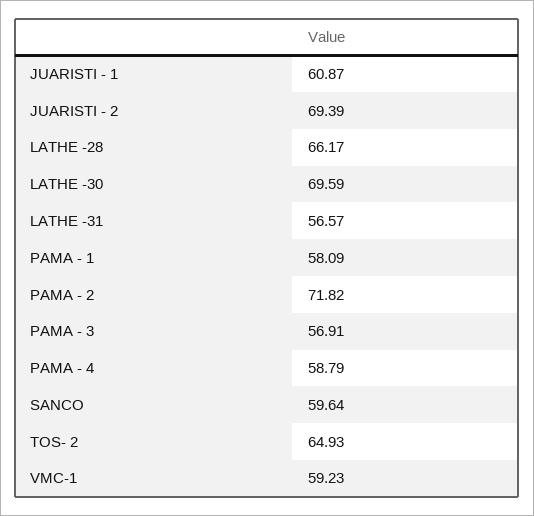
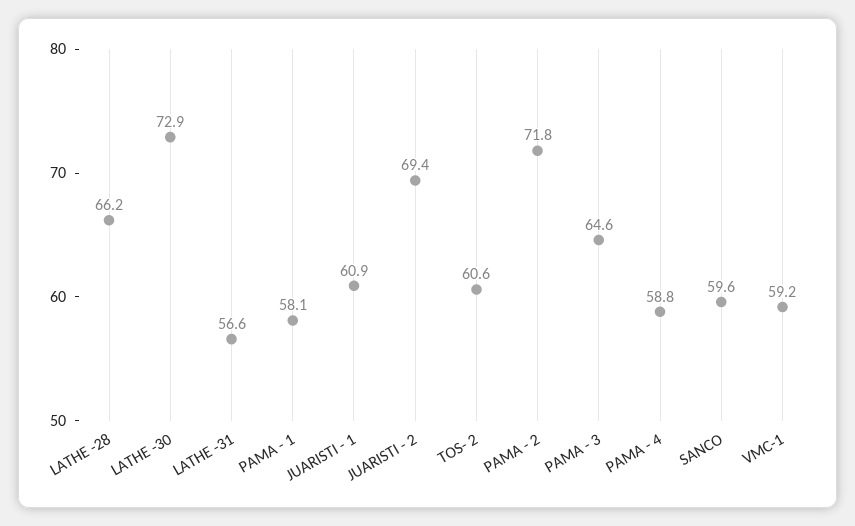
  {
    "JUARISTI - 1": 60.87,
    "JUARISTI - 2": 69.39,
    "LATHE -28": 66.17,
-   "LATHE -30": 69.59,
+   "LATHE -30": 72.9,
    "LATHE -31": 56.57,
    "PAMA - 1": 58.09,
    "PAMA - 2": 71.82,
-   "PAMA - 3": 56.91,
+   "PAMA - 3": 64.6,
    "PAMA - 4": 58.79,
    "SANCO": 59.64,
-   "TOS- 2": 64.93,
+   "TOS- 2": 60.6,
    "VMC-1": 59.23
  }

